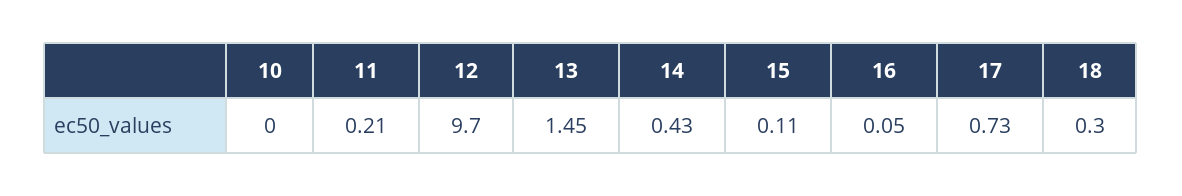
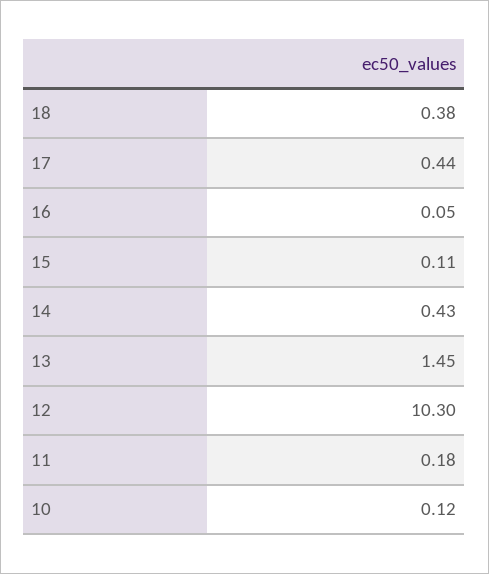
  {
-   "10": 0,
+   "10": 0.12,
-   "11": 0.21,
+   "11": 0.18,
-   "12": 9.7,
+   "12": 10.3,
    "13": 1.45,
    "14": 0.43,
    "15": 0.11,
    "16": 0.05,
-   "17": 0.73,
+   "17": 0.44,
-   "18": 0.3
+   "18": 0.38
  }

